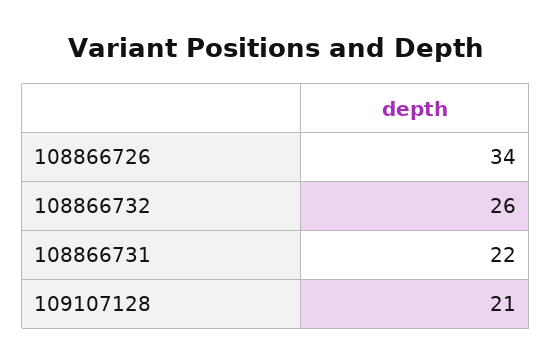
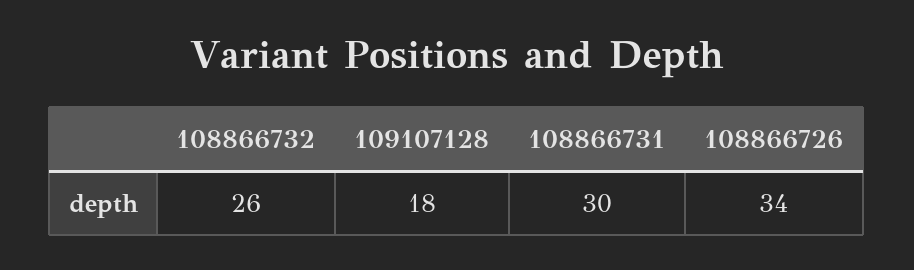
  {
    "108866726": 34,
    "108866732": 26,
-   "108866731": 22,
+   "108866731": 30,
-   "109107128": 21
+   "109107128": 18
  }

